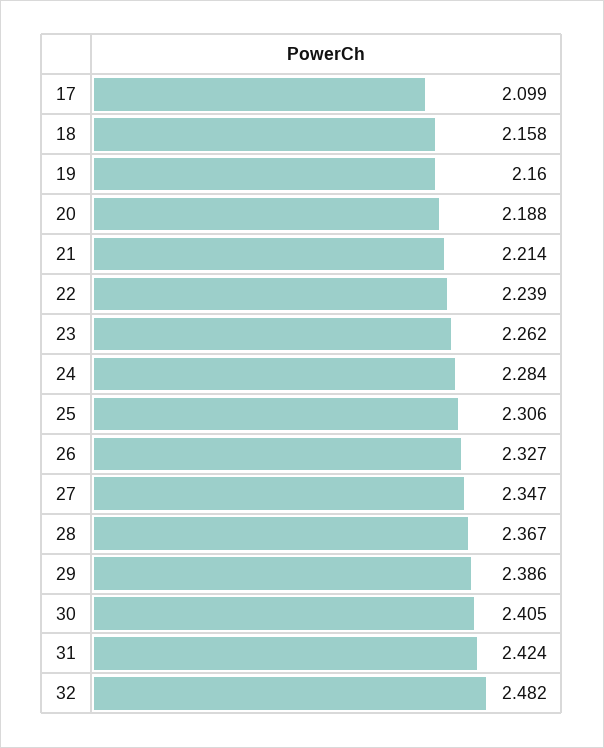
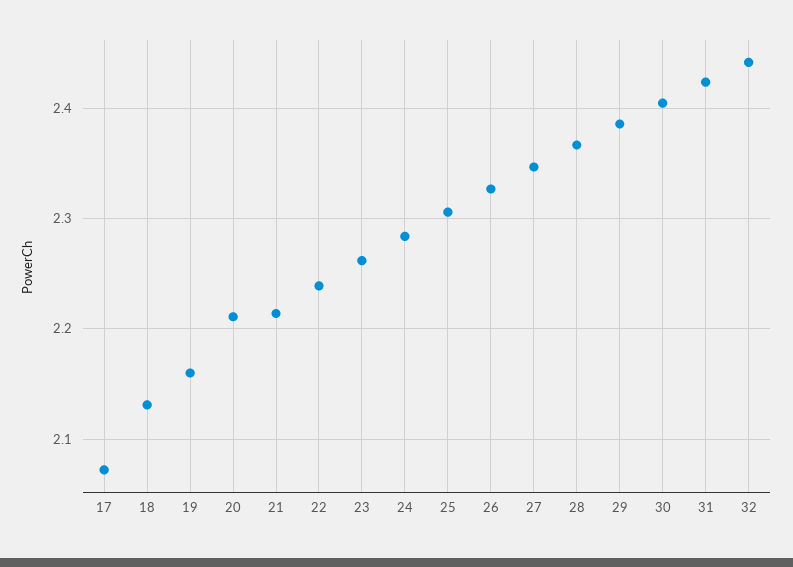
  {
-   "17": 2.099,
+   "17": 2.07,
-   "18": 2.158,
+   "18": 2.13,
    "19": 2.16,
-   "20": 2.188,
+   "20": 2.21,
    "21": 2.214,
    "22": 2.239,
    "23": 2.262,
    "24": 2.284,
    "25": 2.306,
    "26": 2.327,
    "27": 2.347,
    "28": 2.367,
    "29": 2.386,
    "30": 2.405,
    "31": 2.424,
-   "32": 2.482
+   "32": 2.44
  }

